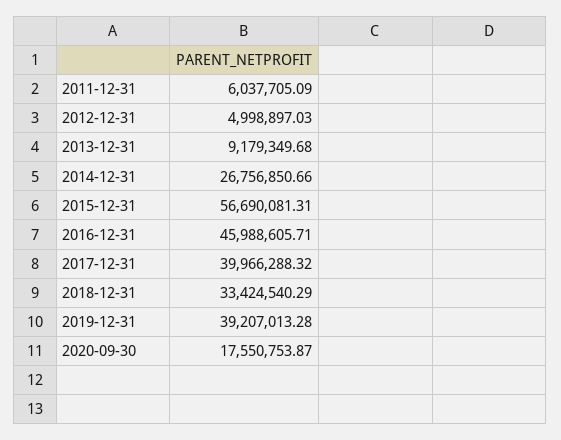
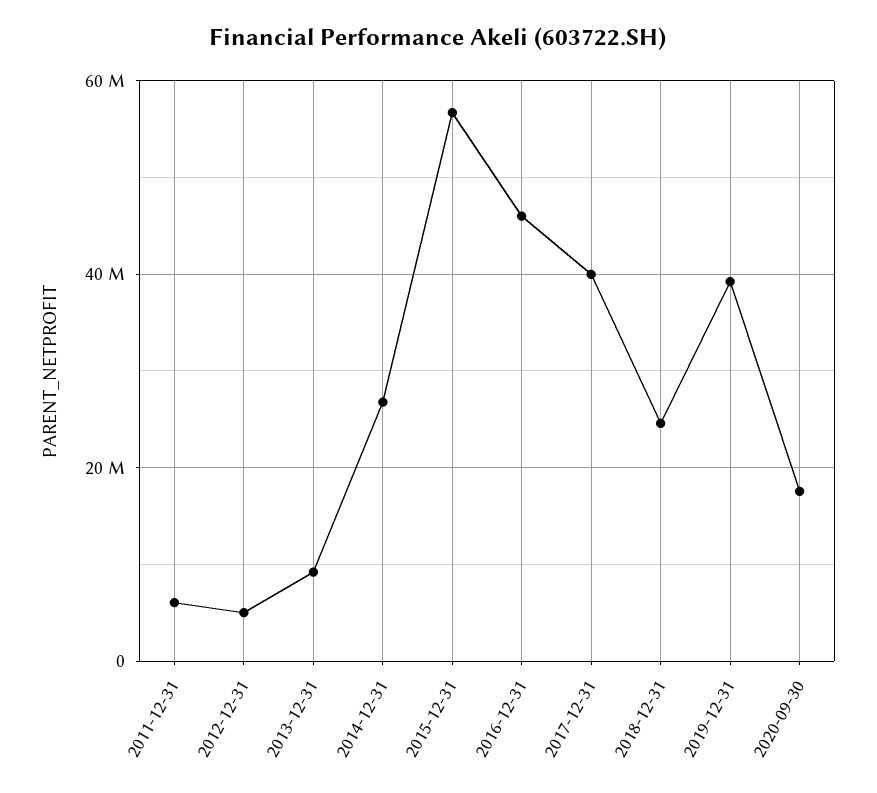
  {
    "2011-12-31": 6037705.09,
    "2012-12-31": 4998897.03,
    "2013-12-31": 9179349.68,
    "2014-12-31": 26756850.66,
    "2015-12-31": 56690081.31,
    "2016-12-31": 45988605.71,
    "2017-12-31": 39966288.32,
-   "2018-12-31": 33424540.29,
+   "2018-12-31": 24000000,
    "2019-12-31": 39207013.28,
    "2020-09-30": 17550753.87
  }

